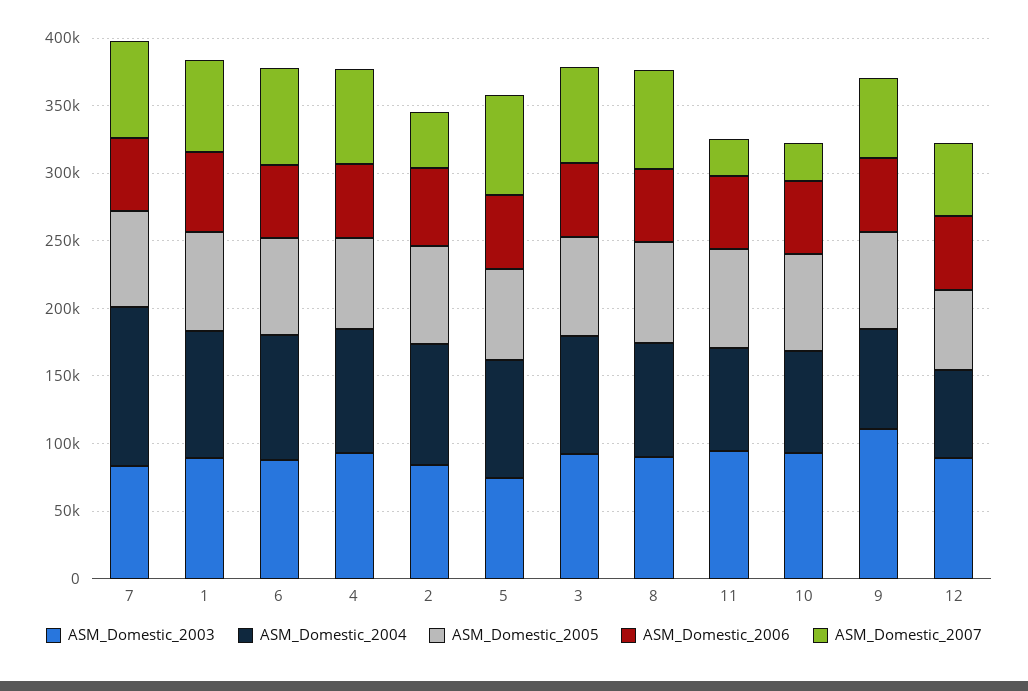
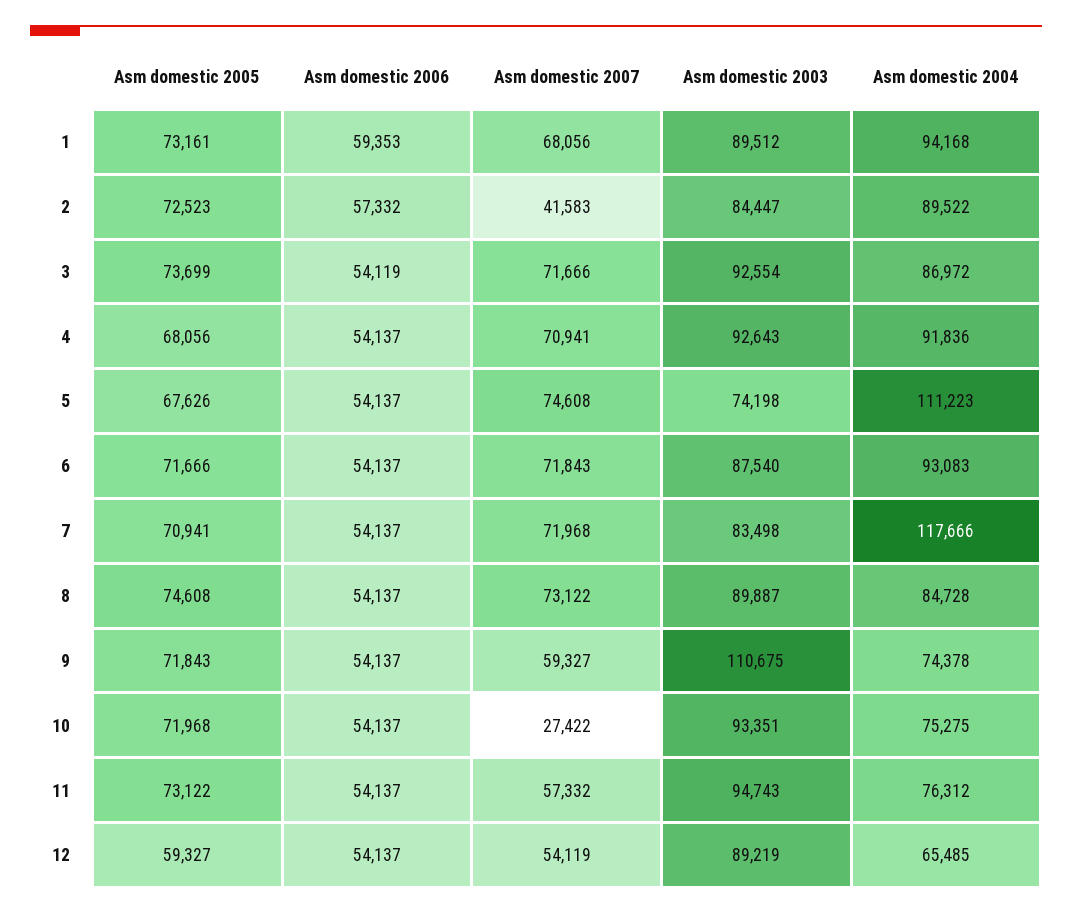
  {
    "ASM_Domestic_2003": {
      "7": 83498,
      "1": 89512,
      "6": 87540,
      "4": 92643,
      "2": 84447,
      "5": 74198,
      "3": 92554,
      "8": 89887,
      "11": 94743,
      "10": 93351,
      "9": 110675,
      "12": 89219
    },
    "ASM_Domestic_2004": {
      "7": 117666,
      "1": 94168,
      "6": 93083,
      "4": 91836,
      "2": 89522,
-     "5": 90000,
+     "5": 111223,
      "3": 86972,
      "8": 84728,
      "11": 76312,
      "10": 75275,
      "9": 74378,
      "12": 65485
    },
    "ASM_Domestic_2005": {
      "7": 70941,
      "1": 73161,
      "6": 71666,
      "4": 68056,
      "2": 72523,
      "5": 67626,
      "3": 73699,
      "8": 74608,
      "11": 73122,
      "10": 71968,
      "9": 71843,
      "12": 59327
    },
    "ASM_Domestic_2006": {
      "7": 54137,
      "1": 59353,
      "6": 54137,
      "4": 54137,
      "2": 57332,
      "5": 54137,
      "3": 54119,
      "8": 54137,
      "11": 54137,
      "10": 54137,
      "9": 54137,
      "12": 54137
    },
    "ASM_Domestic_2007": {
      "7": 71968,
      "1": 68056,
      "6": 71843,
      "4": 70941,
      "2": 41583,
      "5": 74608,
      "3": 71666,
      "8": 73122,
-     "11": 30000,
+     "11": 57332,
      "10": 27422,
      "9": 59327,
      "12": 54119
    }
  }

